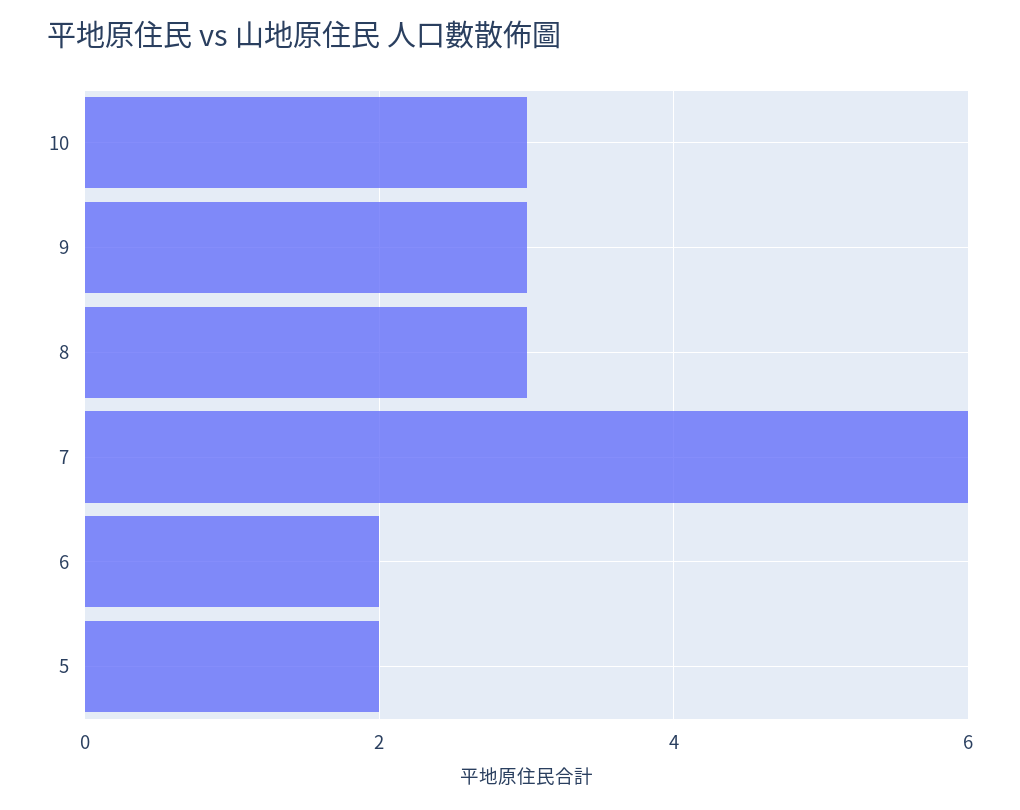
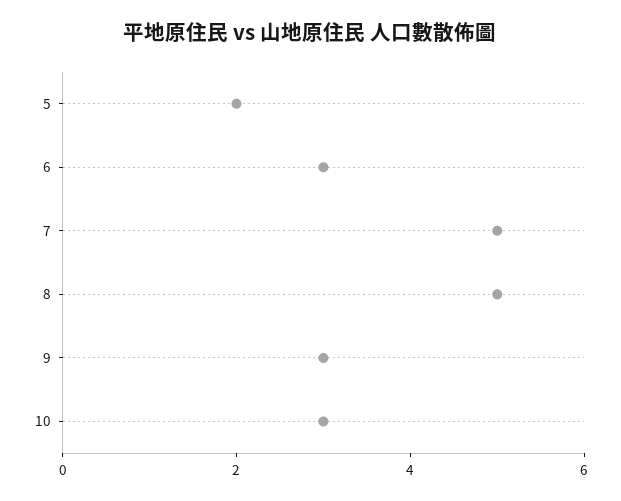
  {
    "10": 3,
    "9": 3,
-   "8": 3,
+   "8": 5,
-   "7": 6,
+   "7": 5,
-   "6": 2,
+   "6": 3,
    "5": 2
  }

